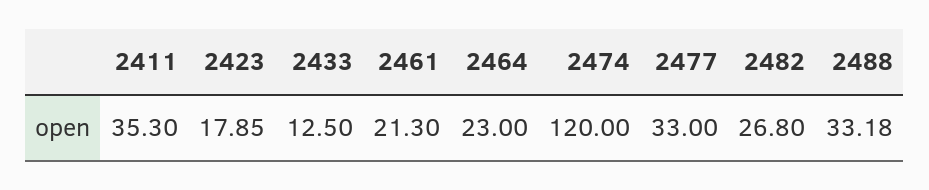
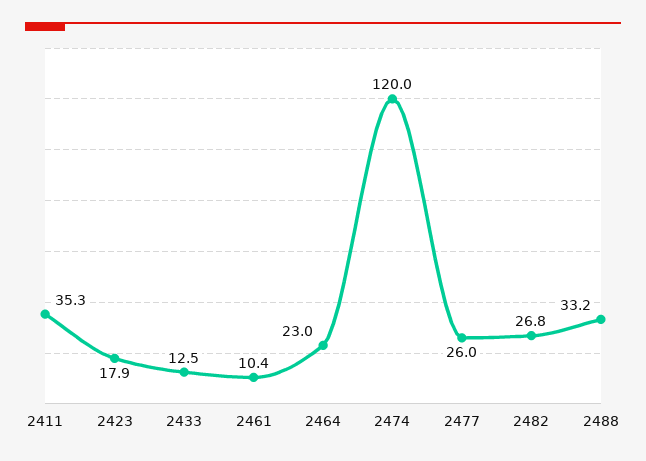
  {
    "2411": 35.3,
    "2423": 17.85,
    "2433": 12.5,
-   "2461": 21.3,
+   "2461": 10.4,
    "2464": 23,
    "2474": 120,
-   "2477": 33,
+   "2477": 26,
    "2482": 26.8,
    "2488": 33.18
  }

